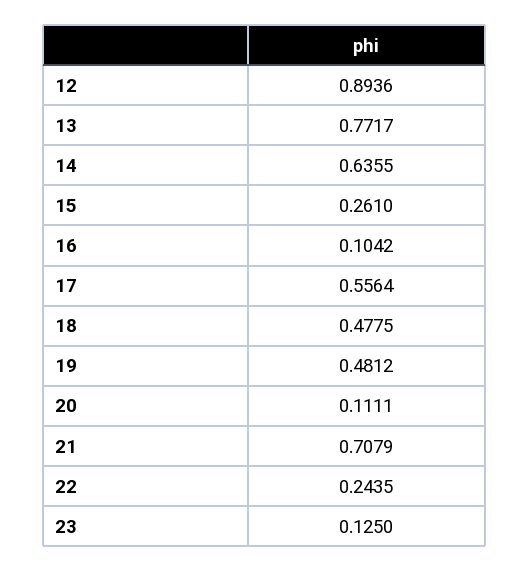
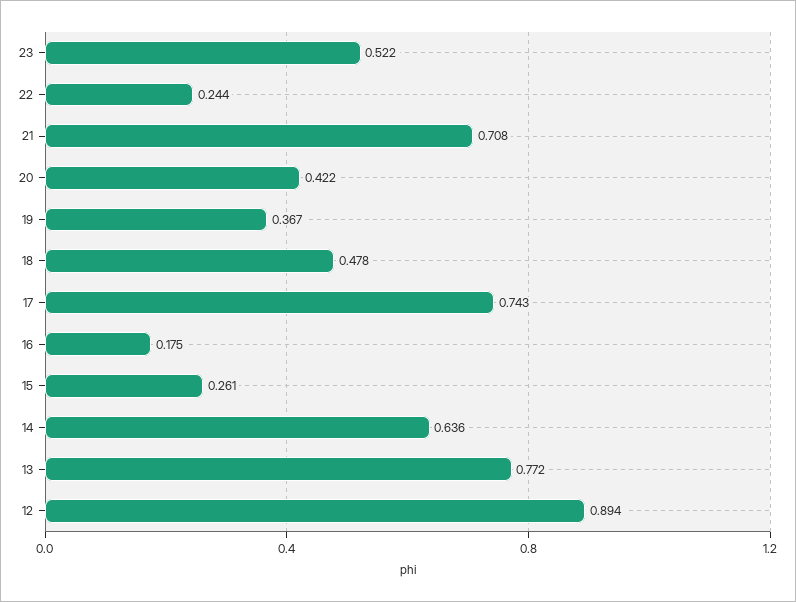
  {
    "12": 0.8936,
    "13": 0.7717,
    "14": 0.6355,
    "15": 0.261,
-   "16": 0.1042,
+   "16": 0.175,
-   "17": 0.5564,
+   "17": 0.743,
    "18": 0.4775,
-   "19": 0.4812,
+   "19": 0.367,
-   "20": 0.1111,
+   "20": 0.422,
    "21": 0.7079,
    "22": 0.2435,
-   "23": 0.125
+   "23": 0.522
  }

